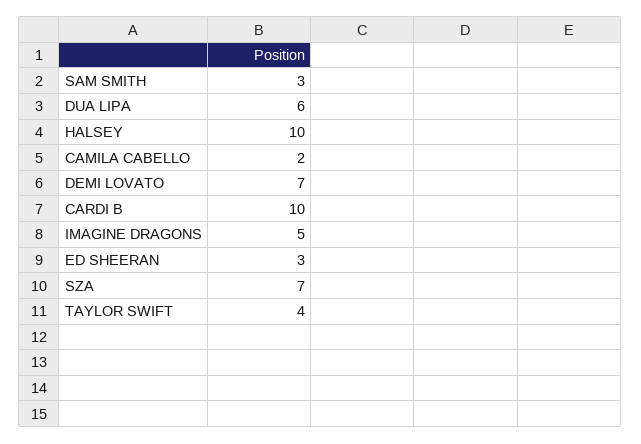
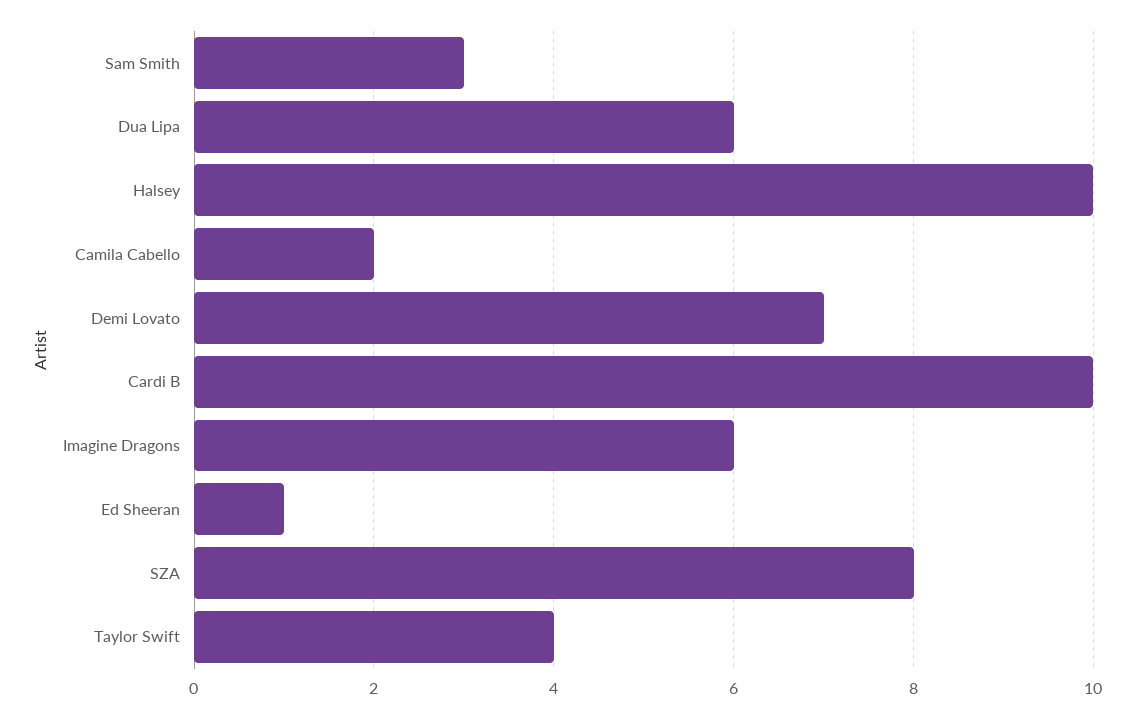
  {
    "SAM SMITH": 3,
    "DUA LIPA": 6,
    "HALSEY": 10,
    "CAMILA CABELLO": 2,
    "DEMI LOVATO": 7,
    "CARDI B": 10,
-   "IMAGINE DRAGONS": 5,
+   "IMAGINE DRAGONS": 6,
-   "ED SHEERAN": 3,
+   "ED SHEERAN": 1,
-   "SZA": 7,
+   "SZA": 8,
    "TAYLOR SWIFT": 4
  }

